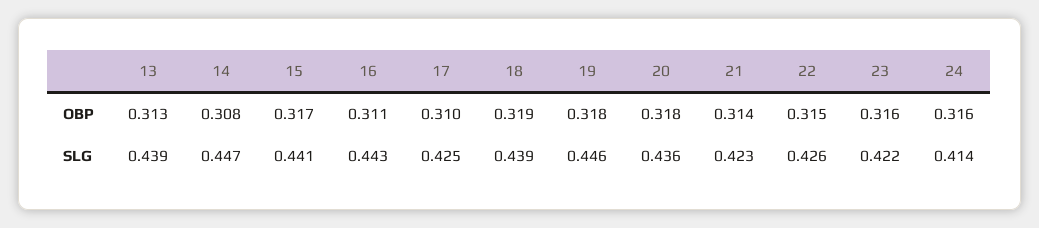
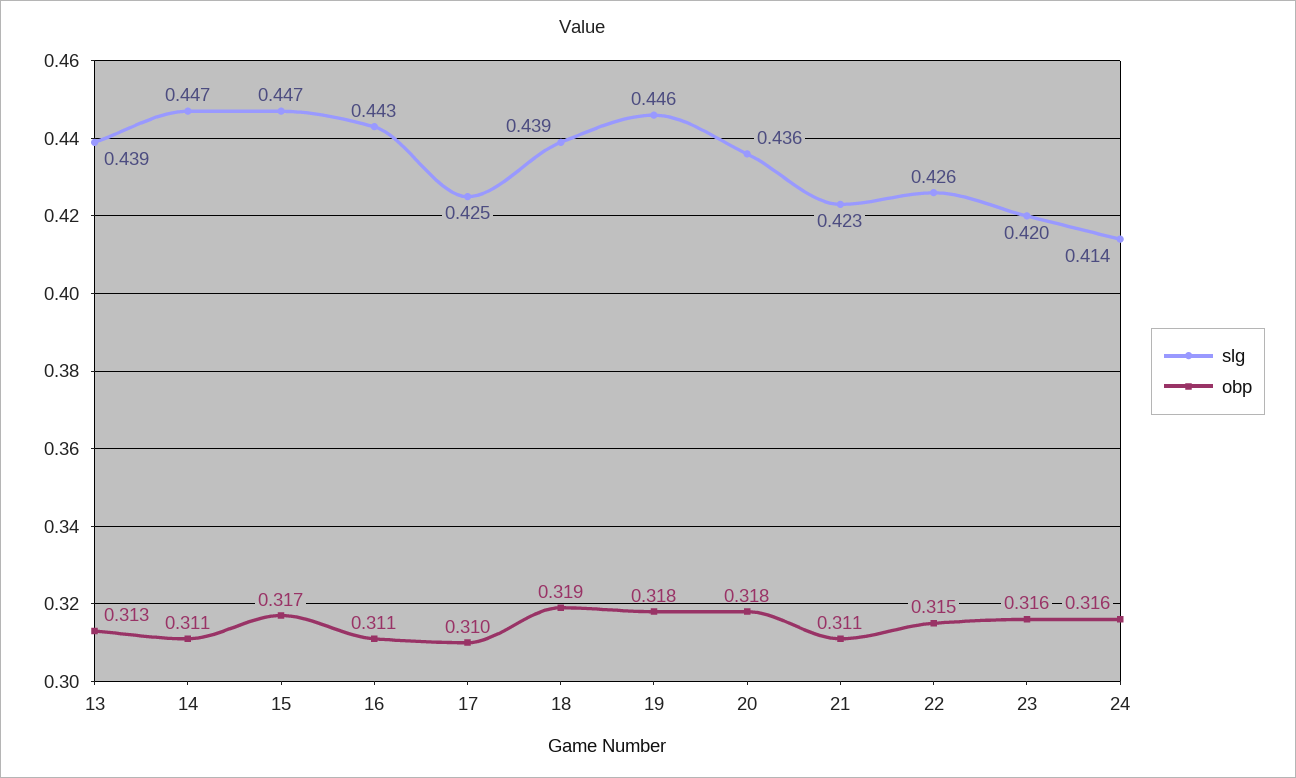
  {
    "OBP": {
      "13": 0.313,
-     "14": 0.308,
+     "14": 0.311,
      "15": 0.317,
      "16": 0.311,
      "17": 0.31,
      "18": 0.319,
      "19": 0.318,
      "20": 0.318,
-     "21": 0.314,
+     "21": 0.311,
      "22": 0.315,
      "23": 0.316,
      "24": 0.316
    },
    "SLG": {
      "13": 0.439,
      "14": 0.447,
-     "15": 0.441,
+     "15": 0.447,
      "16": 0.443,
      "17": 0.425,
      "18": 0.439,
      "19": 0.446,
      "20": 0.436,
      "21": 0.423,
      "22": 0.426,
-     "23": 0.422,
+     "23": 0.42,
      "24": 0.414
    }
  }

